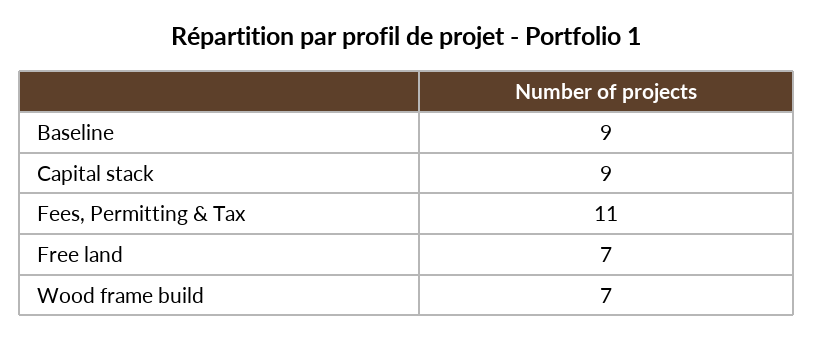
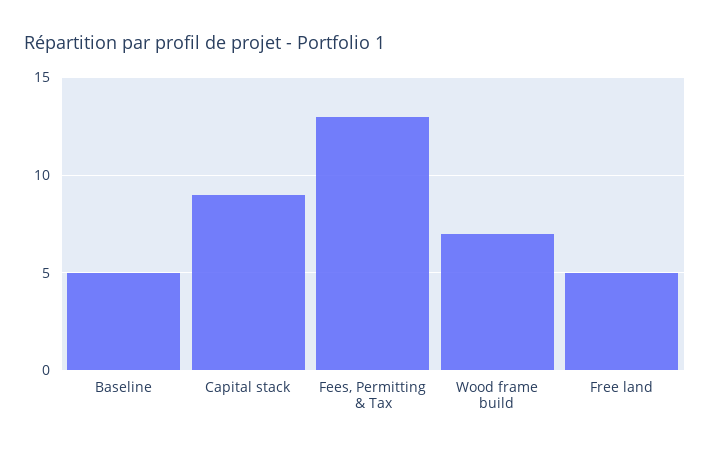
  {
-   "Baseline": 9,
+   "Baseline": 5,
    "Capital stack": 9,
-   "Fees, Permitting & Tax": 11,
+   "Fees, Permitting & Tax": 13,
-   "Free land": 7,
+   "Free land": 5,
    "Wood frame build": 7
  }

